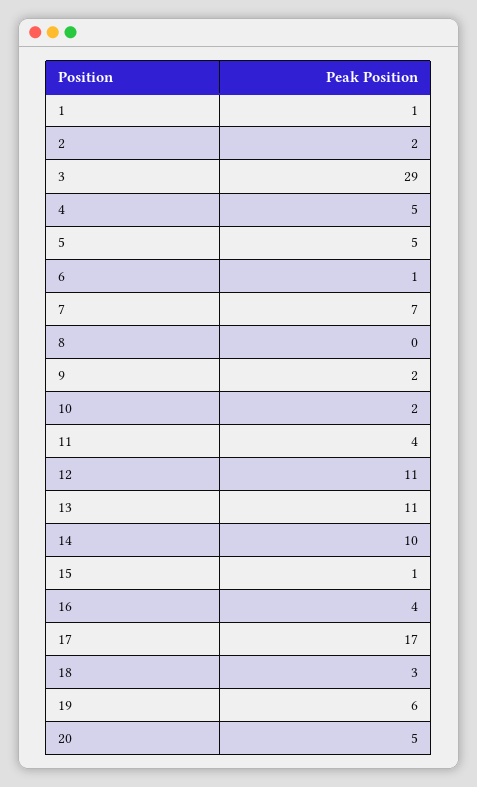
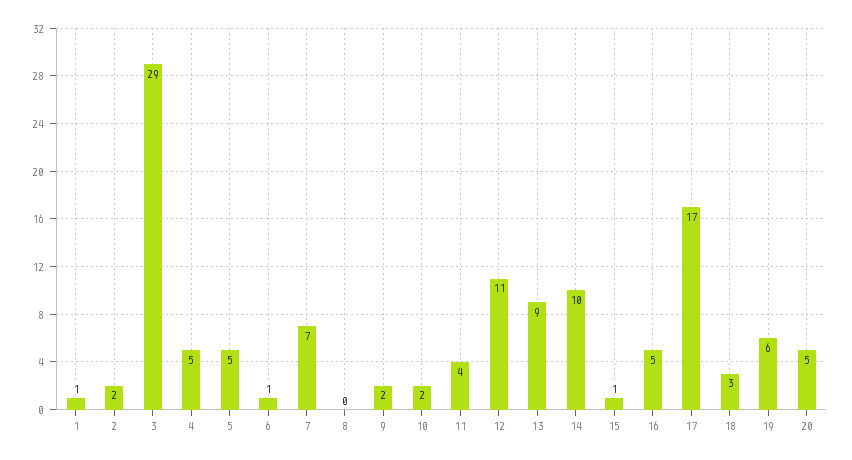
  {
    "1": 1,
    "2": 2,
    "3": 29,
    "4": 5,
    "5": 5,
    "6": 1,
    "7": 7,
    "8": 0,
    "9": 2,
    "10": 2,
    "11": 4,
    "12": 11,
-   "13": 11,
+   "13": 9,
    "14": 10,
    "15": 1,
-   "16": 4,
+   "16": 5,
    "17": 17,
    "18": 3,
    "19": 6,
    "20": 5
  }

